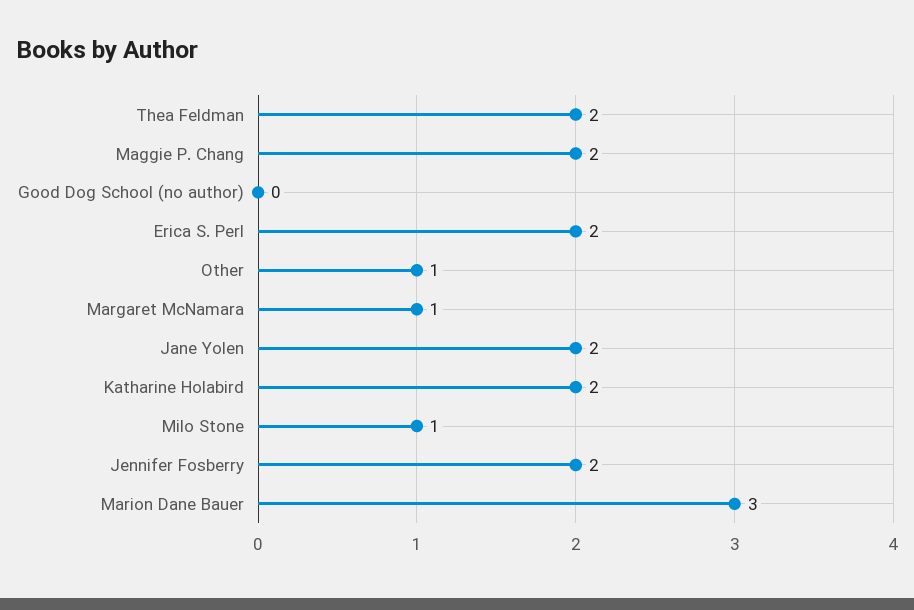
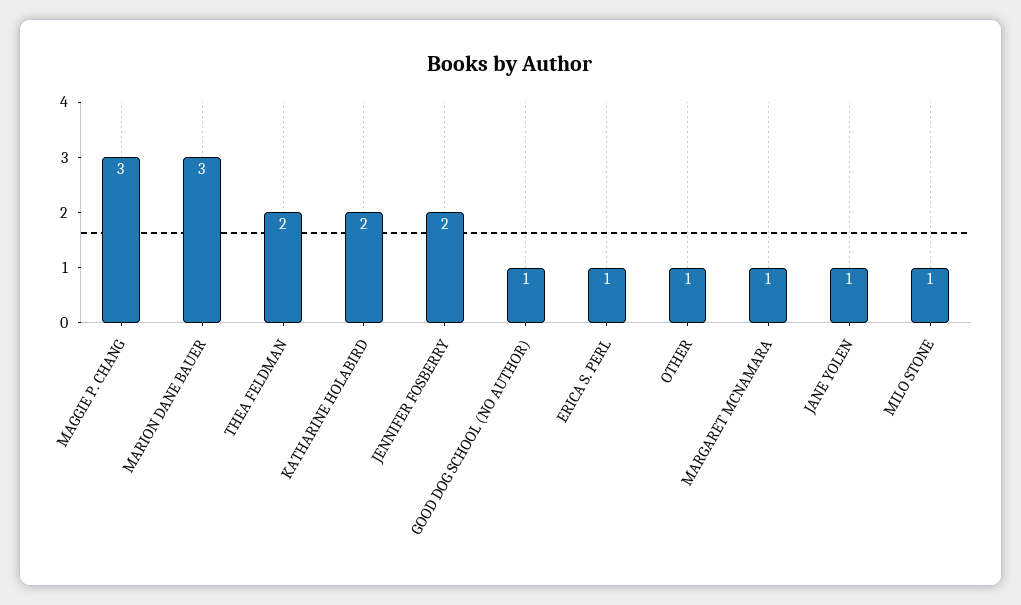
  {
    "Thea Feldman": 2,
-   "Maggie P. Chang": 2,
+   "Maggie P. Chang": 3,
-   "Good Dog School (no author)": 0,
+   "Good Dog School (no author)": 1,
-   "Erica S. Perl": 2,
+   "Erica S. Perl": 1,
    "Other": 1,
    "Margaret McNamara": 1,
-   "Jane Yolen": 2,
+   "Jane Yolen": 1,
    "Katharine Holabird": 2,
    "Milo Stone": 1,
    "Jennifer Fosberry": 2,
    "Marion Dane Bauer": 3
  }

